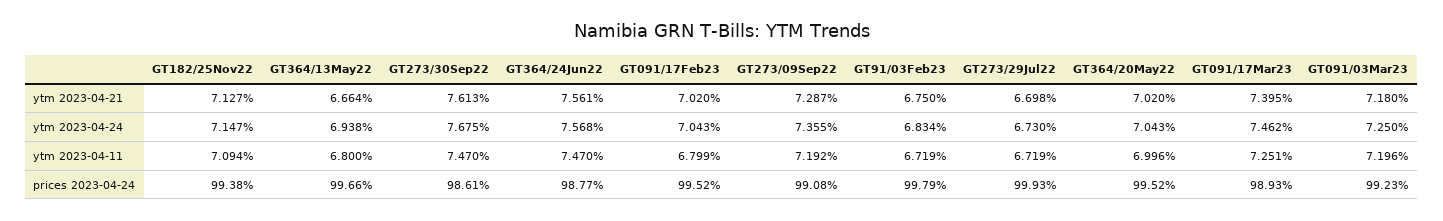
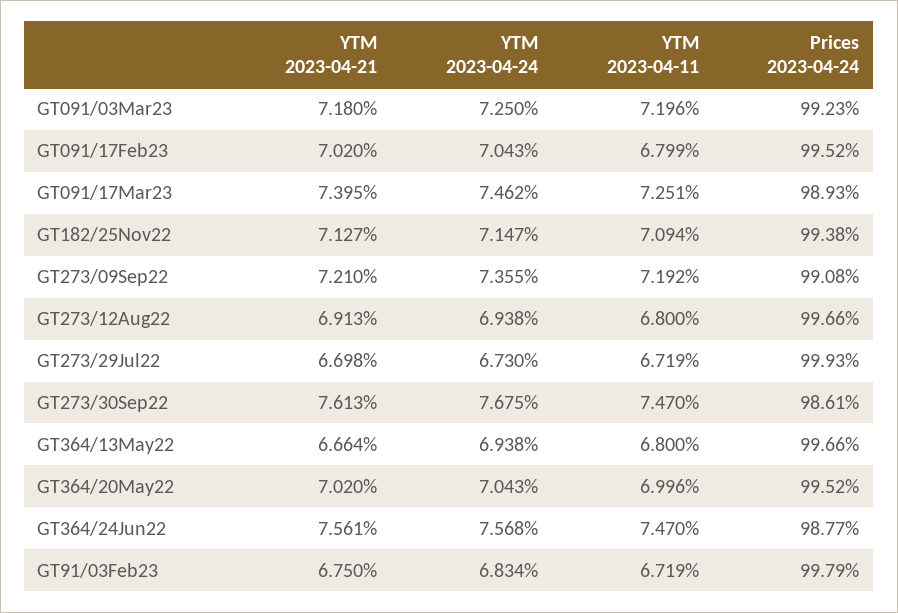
  {
    "GT182/25Nov22": {
      "ytm 2023-04-21": 7.127,
      "ytm 2023-04-24": 7.147,
      "ytm 2023-04-11": 7.094,
      "prices 2023-04-24": 99.38
    },
    "GT364/13May22": {
      "ytm 2023-04-21": 6.664,
      "ytm 2023-04-24": 6.938,
      "ytm 2023-04-11": 6.8,
      "prices 2023-04-24": 99.66
    },
    "GT273/30Sep22": {
      "ytm 2023-04-21": 7.613,
      "ytm 2023-04-24": 7.675,
      "ytm 2023-04-11": 7.47,
      "prices 2023-04-24": 98.61
    },
    "GT364/24Jun22": {
      "ytm 2023-04-21": 7.561,
      "ytm 2023-04-24": 7.568,
      "ytm 2023-04-11": 7.47,
      "prices 2023-04-24": 98.77
    },
    "GT091/17Feb23": {
      "ytm 2023-04-21": 7.02,
      "ytm 2023-04-24": 7.043,
      "ytm 2023-04-11": 6.799,
      "prices 2023-04-24": 99.52
    },
    "GT273/09Sep22": {
-     "ytm 2023-04-21": 7.287,
+     "ytm 2023-04-21": 7.21,
      "ytm 2023-04-24": 7.355,
      "ytm 2023-04-11": 7.192,
      "prices 2023-04-24": 99.08
    },
    "GT91/03Feb23": {
      "ytm 2023-04-21": 6.75,
      "ytm 2023-04-24": 6.834,
      "ytm 2023-04-11": 6.719,
      "prices 2023-04-24": 99.79
    },
    "GT273/29Jul22": {
      "ytm 2023-04-21": 6.698,
      "ytm 2023-04-24": 6.73,
      "ytm 2023-04-11": 6.719,
      "prices 2023-04-24": 99.93
    },
    "GT364/20May22": {
      "ytm 2023-04-21": 7.02,
      "ytm 2023-04-24": 7.043,
      "ytm 2023-04-11": 6.996,
      "prices 2023-04-24": 99.52
    },
    "GT091/17Mar23": {
      "ytm 2023-04-21": 7.395,
      "ytm 2023-04-24": 7.462,
      "ytm 2023-04-11": 7.251,
      "prices 2023-04-24": 98.93
    },
    "GT091/03Mar23": {
      "ytm 2023-04-21": 7.18,
      "ytm 2023-04-24": 7.25,
      "ytm 2023-04-11": 7.196,
      "prices 2023-04-24": 99.23
-   }
+   },
+   "GT273/12Aug22": {
+     "ytm 2023-04-21": 6.913,
+     "ytm 2023-04-24": 6.938,
+     "ytm 2023-04-11": 6.8,
+     "prices 2023-04-24": 99.66
+   }
  }

